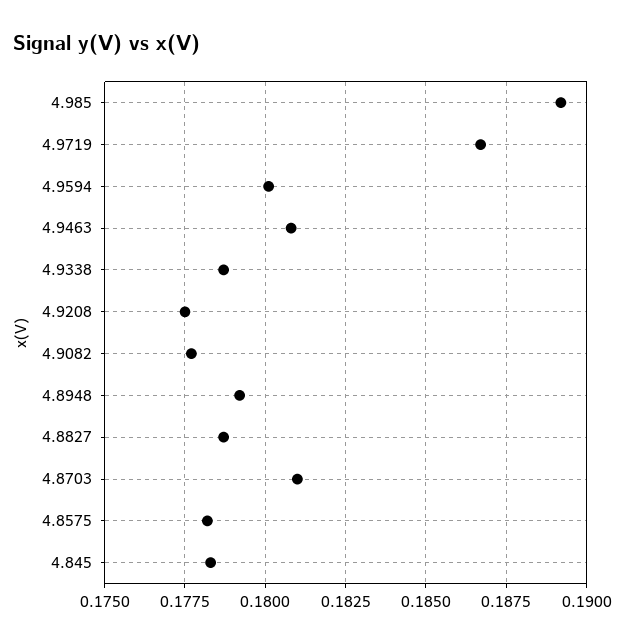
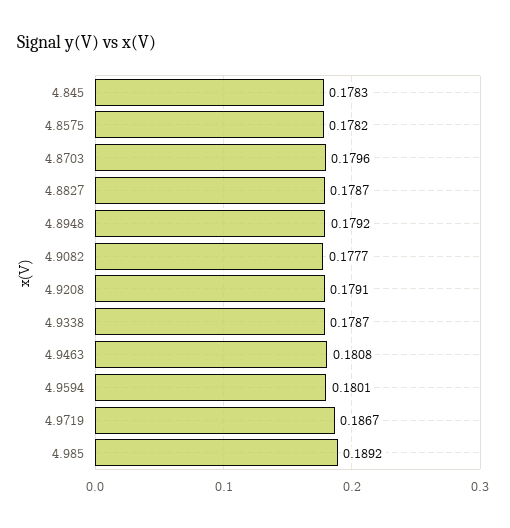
  {
    "4.985": 0.1892,
    "4.9719": 0.1867,
    "4.9594": 0.1801,
    "4.9463": 0.1808,
    "4.9338": 0.1787,
-   "4.9208": 0.1775,
+   "4.9208": 0.1791,
    "4.9082": 0.1777,
    "4.8948": 0.1792,
    "4.8827": 0.1787,
-   "4.8703": 0.181,
+   "4.8703": 0.1796,
    "4.8575": 0.1782,
    "4.845": 0.1783
  }

